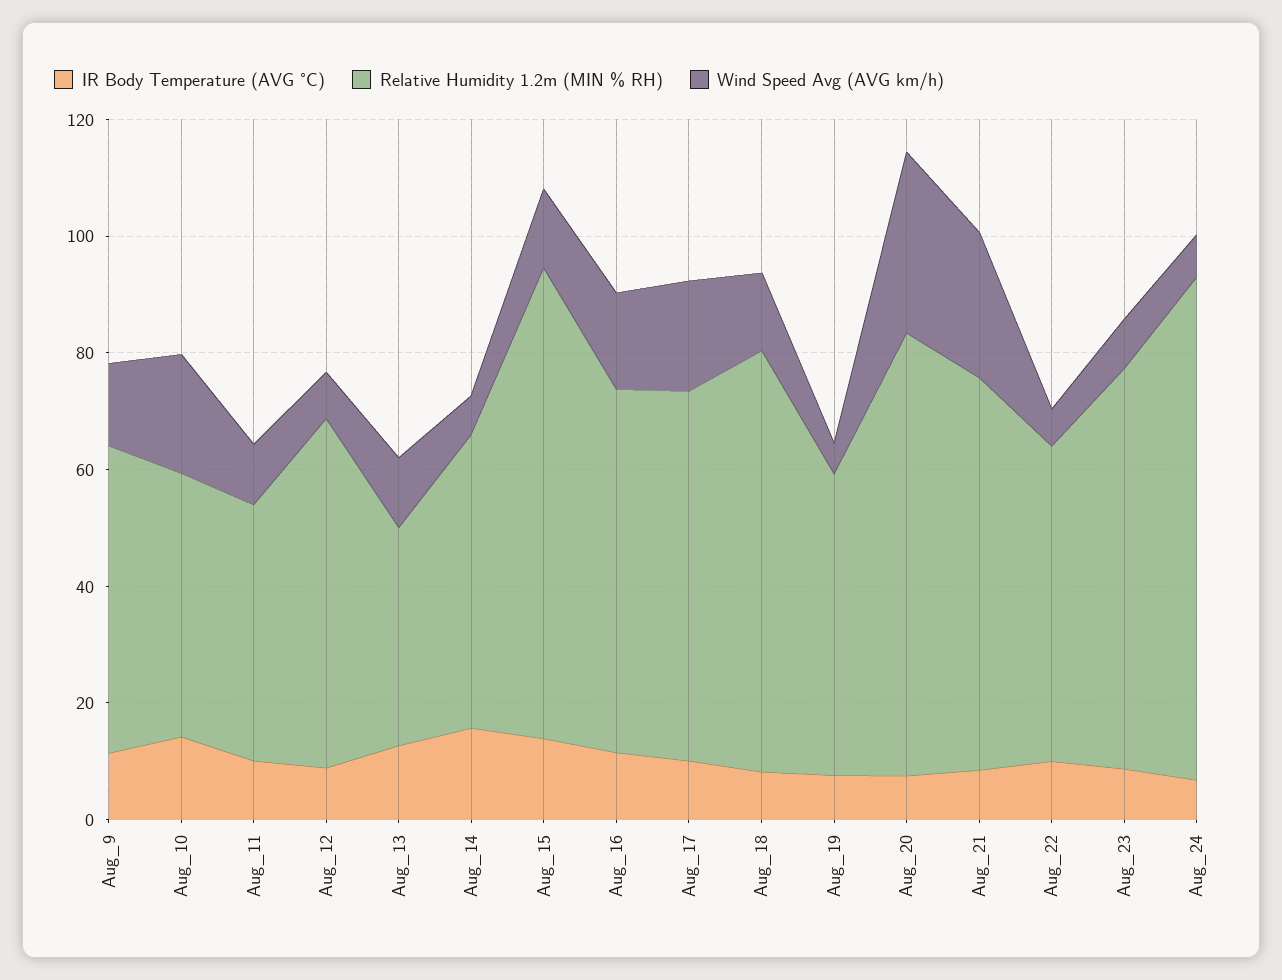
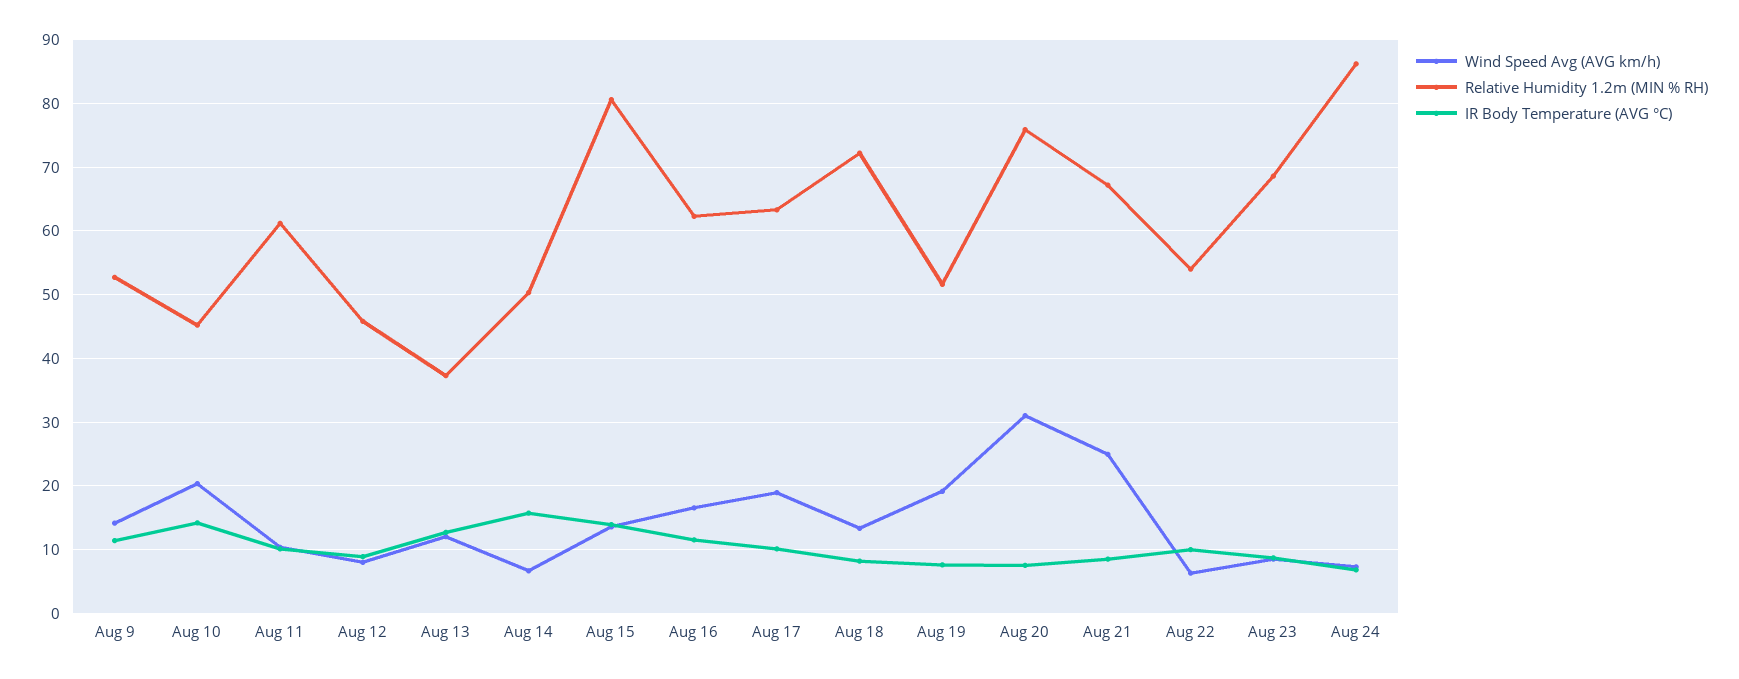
  {
    "IR Body Temperature (AVG °C)": {
      "Aug_9": 11,
      "Aug_10": 14,
      "Aug_11": 10,
      "Aug_12": 9,
      "Aug_13": 13,
      "Aug_14": 16,
      "Aug_15": 14,
      "Aug_16": 12,
      "Aug_17": 10,
      "Aug_18": 8,
      "Aug_19": 8,
      "Aug_20": 8,
      "Aug_21": 9,
      "Aug_22": 10,
      "Aug_23": 9,
      "Aug_24": 7
    },
    "Relative Humidity 1.2m (MIN % RH)": {
      "Aug_9": 53,
      "Aug_10": 45,
-     "Aug_11": 45,
+     "Aug_11": 61,
-     "Aug_12": 60,
+     "Aug_12": 46,
      "Aug_13": 37,
      "Aug_14": 50,
      "Aug_15": 81,
      "Aug_16": 62,
      "Aug_17": 63,
      "Aug_18": 72,
      "Aug_19": 52,
      "Aug_20": 76,
      "Aug_21": 67,
      "Aug_22": 54,
      "Aug_23": 69,
      "Aug_24": 86
    },
    "Wind Speed Avg (AVG km/h)": {
      "Aug_9": 14,
      "Aug_10": 20,
      "Aug_11": 10,
      "Aug_12": 8,
      "Aug_13": 12,
      "Aug_14": 7,
      "Aug_15": 14,
      "Aug_16": 17,
      "Aug_17": 19,
      "Aug_18": 13,
-     "Aug_19": 5,
+     "Aug_19": 19,
      "Aug_20": 31,
      "Aug_21": 25,
      "Aug_22": 6,
      "Aug_23": 8,
      "Aug_24": 7
    }
  }

